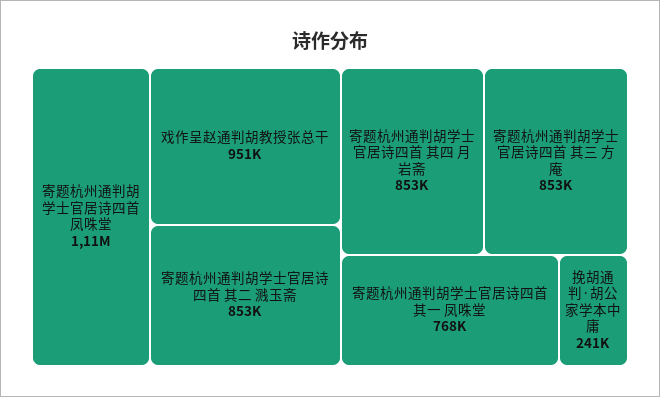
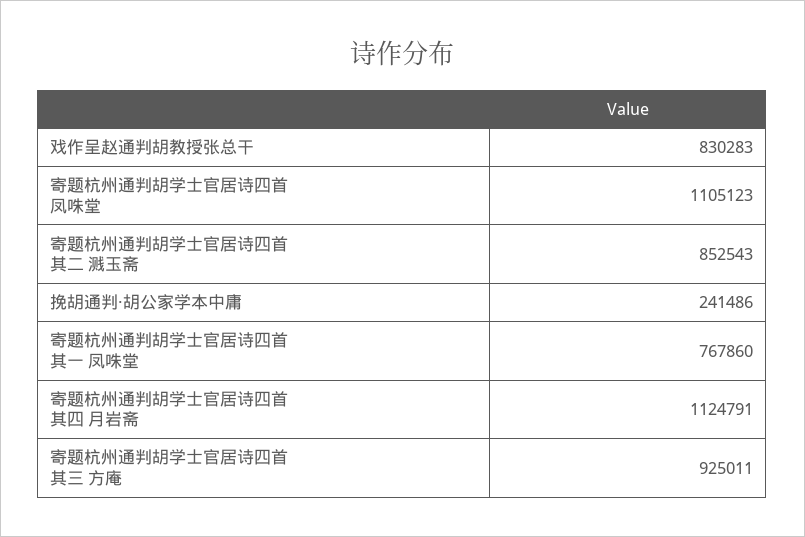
  {
    "寄题杭州通判胡学士官居诗四首 凤咮堂": 1105123,
-   "戏作呈赵通判胡教授张总干": 951000,
+   "戏作呈赵通判胡教授张总干": 830283,
    "寄题杭州通判胡学士官居诗四首 其二 溅玉斋": 852543,
-   "寄题杭州通判胡学士官居诗四首 其四 月岩斋": 853000,
+   "寄题杭州通判胡学士官居诗四首 其四 月岩斋": 1124791,
-   "寄题杭州通判胡学士官居诗四首 其三 方庵": 853000,
+   "寄题杭州通判胡学士官居诗四首 其三 方庵": 925011,
    "寄题杭州通判胡学士官居诗四首 其一 凤咮堂": 767860,
    "挽胡通判·胡公家学本中庸": 241486
  }

